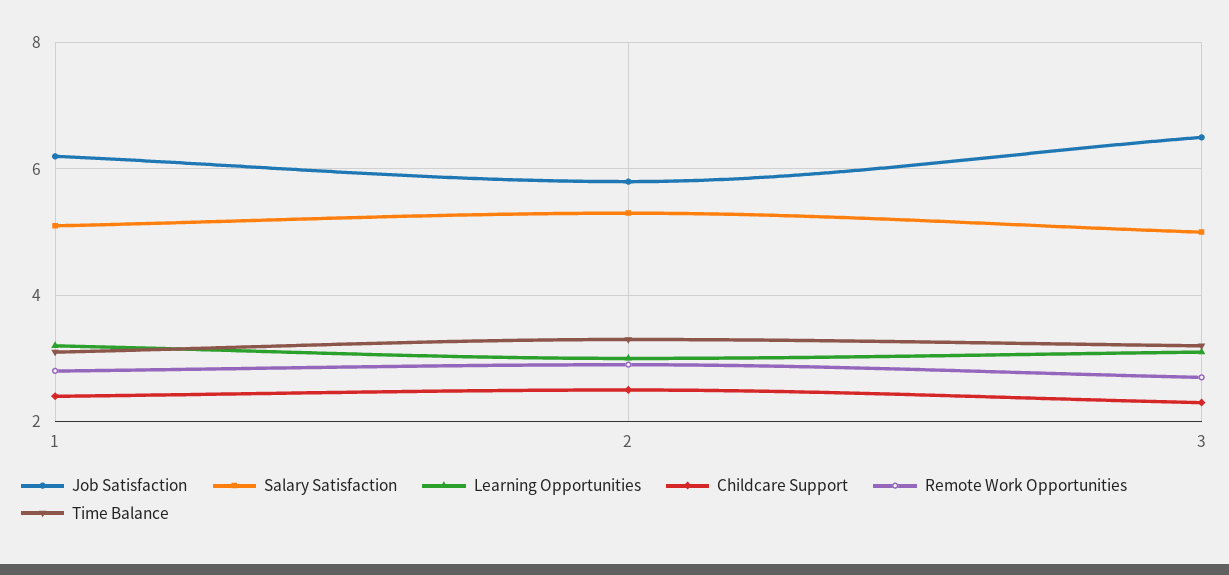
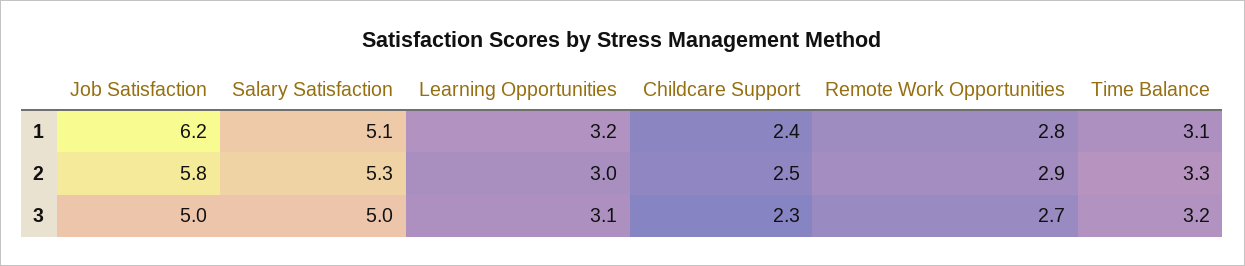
  {
    "Job Satisfaction": {
      "1": 6.2,
      "2": 5.8,
-     "3": 6.5
+     "3": 5
    },
    "Salary Satisfaction": {
      "1": 5.1,
      "2": 5.3,
      "3": 5
    },
    "Learning Opportunities": {
      "1": 3.2,
      "2": 3,
      "3": 3.1
    },
    "Childcare Support": {
      "1": 2.4,
      "2": 2.5,
      "3": 2.3
    },
    "Remote Work Opportunities": {
      "1": 2.8,
      "2": 2.9,
      "3": 2.7
    },
    "Time Balance": {
      "1": 3.1,
      "2": 3.3,
      "3": 3.2
    }
  }

